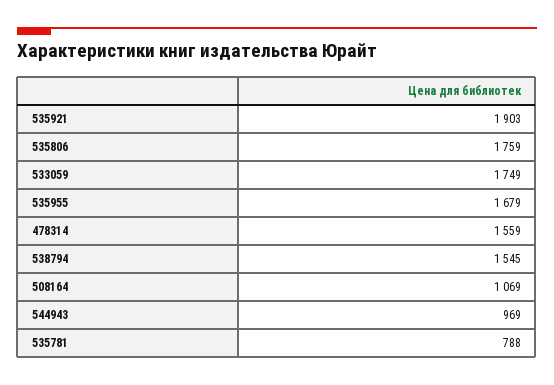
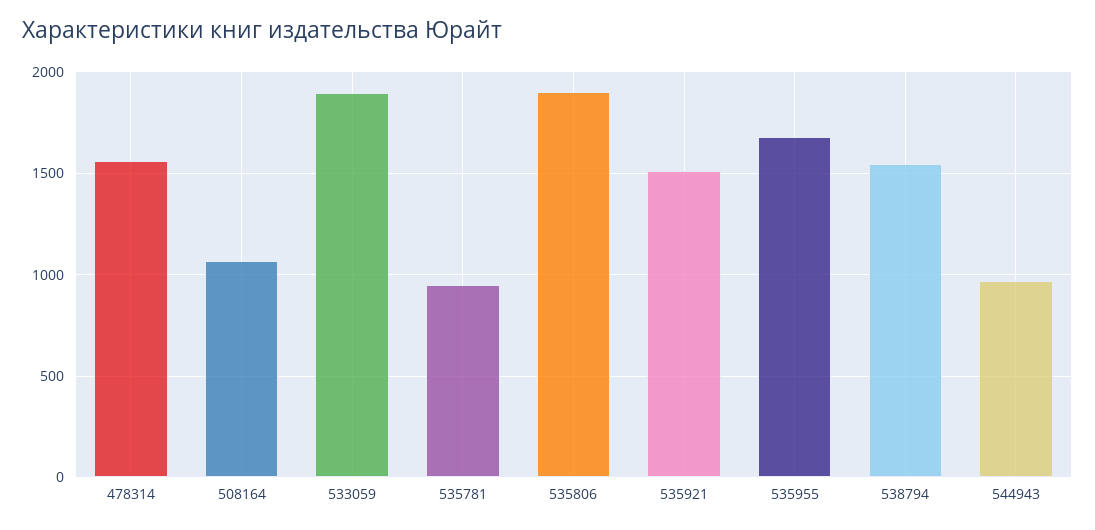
  {
-   "535921": 1903,
+   "535921": 1500,
-   "535806": 1759,
+   "535806": 1900,
-   "533059": 1749,
+   "533059": 1900,
    "535955": 1679,
    "478314": 1559,
    "538794": 1545,
    "508164": 1069,
    "544943": 969,
-   "535781": 788
+   "535781": 950
  }

